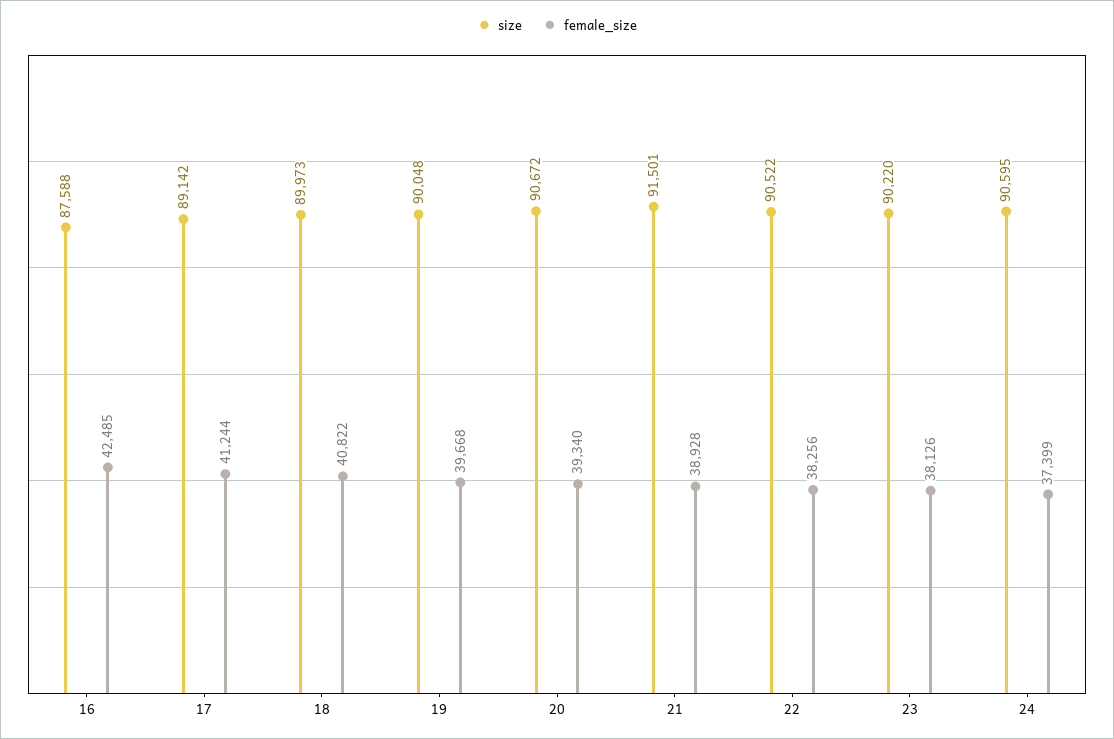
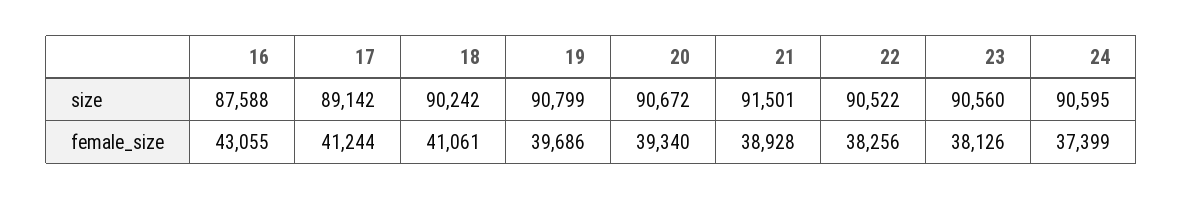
  {
    "size": {
      "16": 87588,
      "17": 89142,
-     "18": 89973,
+     "18": 90242,
-     "19": 90048,
+     "19": 90799,
      "20": 90672,
      "21": 91501,
      "22": 90522,
-     "23": 90220,
+     "23": 90560,
      "24": 90595
    },
    "female_size": {
-     "16": 42485,
+     "16": 43055,
      "17": 41244,
-     "18": 40822,
+     "18": 41061,
-     "19": 39668,
+     "19": 39686,
      "20": 39340,
      "21": 38928,
      "22": 38256,
      "23": 38126,
      "24": 37399
    }
  }

